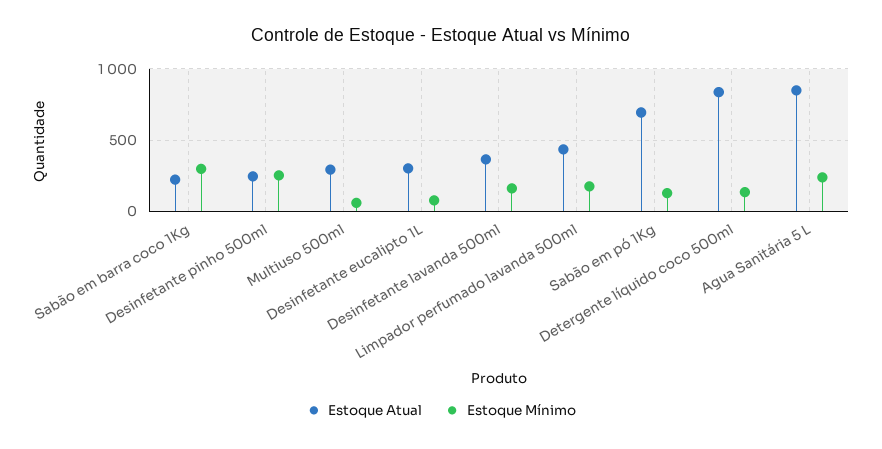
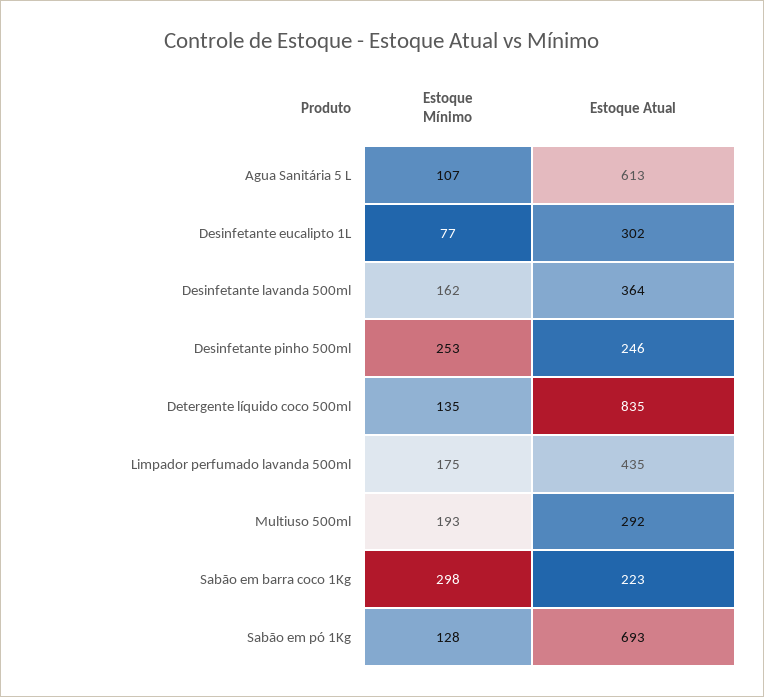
  {
    "Estoque Atual": {
      "Sabão em barra coco 1Kg": 223,
      "Desinfetante pinho 500ml": 246,
      "Multiuso 500ml": 292,
      "Desinfetante eucalipto 1L": 302,
      "Desinfetante lavanda 500ml": 364,
      "Limpador perfumado lavanda 500ml": 435,
      "Sabão em pó 1Kg": 693,
      "Detergente líquido coco 500ml": 835,
-     "Agua Sanitária 5 L": 850
+     "Agua Sanitária 5 L": 613
    },
    "Estoque Mínimo": {
      "Sabão em barra coco 1Kg": 298,
      "Desinfetante pinho 500ml": 253,
-     "Multiuso 500ml": 50,
+     "Multiuso 500ml": 193,
      "Desinfetante eucalipto 1L": 77,
      "Desinfetante lavanda 500ml": 162,
      "Limpador perfumado lavanda 500ml": 175,
      "Sabão em pó 1Kg": 128,
      "Detergente líquido coco 500ml": 135,
-     "Agua Sanitária 5 L": 250
+     "Agua Sanitária 5 L": 107
    }
  }

